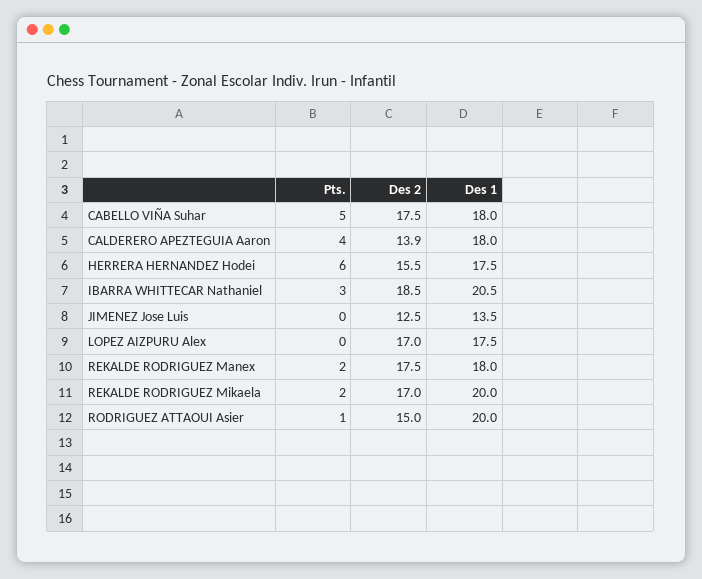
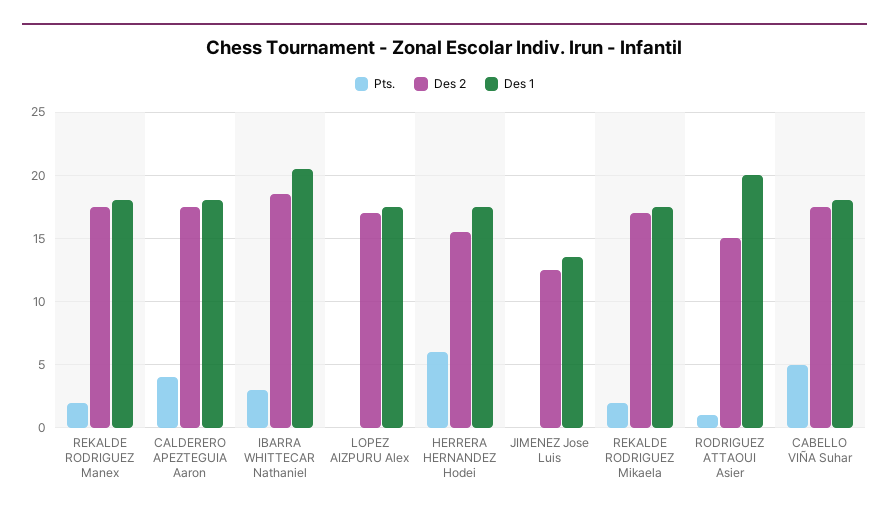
  {
    "Pts.": {
      "CABELLO VIÑA Suhar": 5,
      "CALDERERO APEZTEGUIA Aaron": 4,
      "HERRERA HERNANDEZ Hodei": 6,
      "IBARRA WHITTECAR Nathaniel": 3,
      "JIMENEZ Jose Luis": 0,
      "LOPEZ AIZPURU Alex": 0,
      "REKALDE RODRIGUEZ Manex": 2,
      "REKALDE RODRIGUEZ Mikaela": 2,
      "RODRIGUEZ ATTAOUI Asier": 1
    },
    "Des 2": {
      "CABELLO VIÑA Suhar": 17.5,
-     "CALDERERO APEZTEGUIA Aaron": 13.9,
+     "CALDERERO APEZTEGUIA Aaron": 17.5,
      "HERRERA HERNANDEZ Hodei": 15.5,
      "IBARRA WHITTECAR Nathaniel": 18.5,
      "JIMENEZ Jose Luis": 12.5,
      "LOPEZ AIZPURU Alex": 17,
      "REKALDE RODRIGUEZ Manex": 17.5,
      "REKALDE RODRIGUEZ Mikaela": 17,
      "RODRIGUEZ ATTAOUI Asier": 15
    },
    "Des 1": {
      "CABELLO VIÑA Suhar": 18,
      "CALDERERO APEZTEGUIA Aaron": 18,
      "HERRERA HERNANDEZ Hodei": 17.5,
      "IBARRA WHITTECAR Nathaniel": 20.5,
      "JIMENEZ Jose Luis": 13.5,
      "LOPEZ AIZPURU Alex": 17.5,
      "REKALDE RODRIGUEZ Manex": 18,
-     "REKALDE RODRIGUEZ Mikaela": 20,
+     "REKALDE RODRIGUEZ Mikaela": 17.5,
      "RODRIGUEZ ATTAOUI Asier": 20
    }
  }

